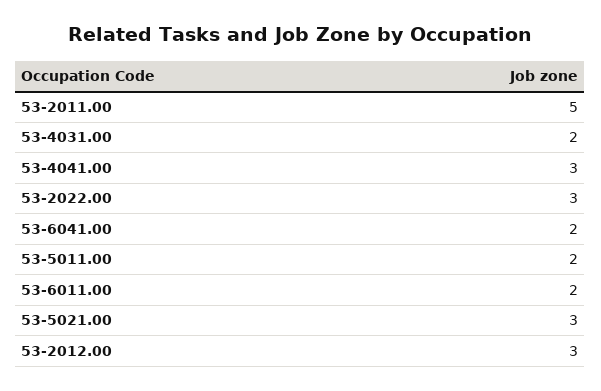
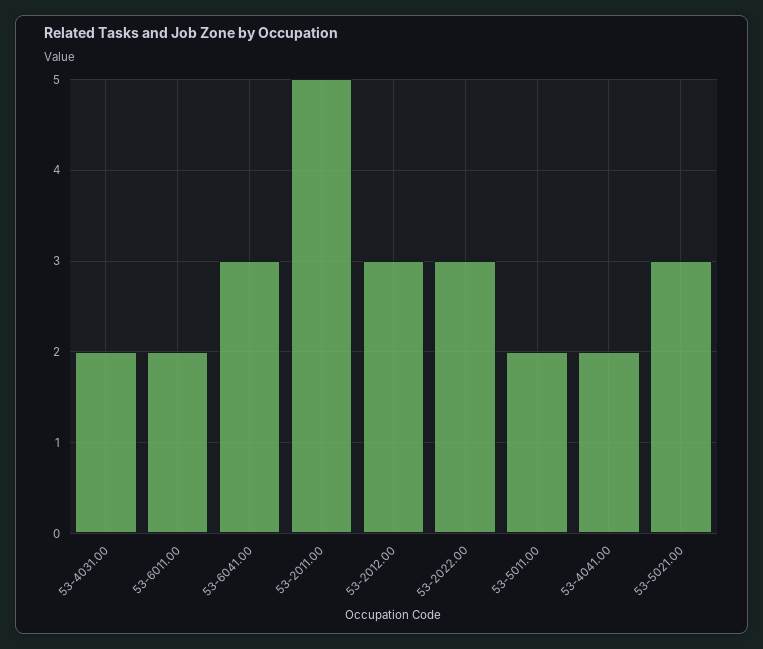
  {
    "53-2011.00": 5,
    "53-4031.00": 2,
-   "53-4041.00": 3,
+   "53-4041.00": 2,
    "53-2022.00": 3,
-   "53-6041.00": 2,
+   "53-6041.00": 3,
    "53-5011.00": 2,
    "53-6011.00": 2,
    "53-5021.00": 3,
    "53-2012.00": 3
  }

